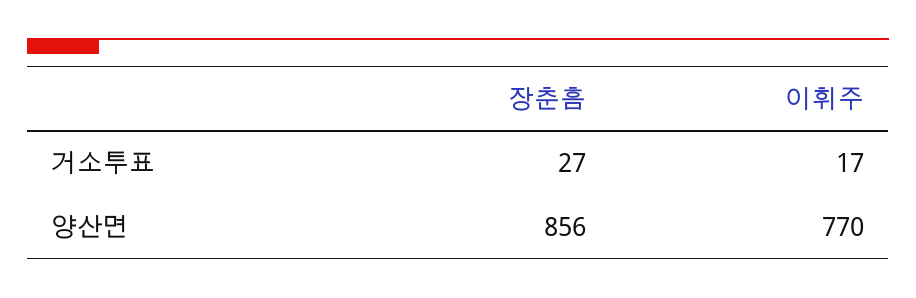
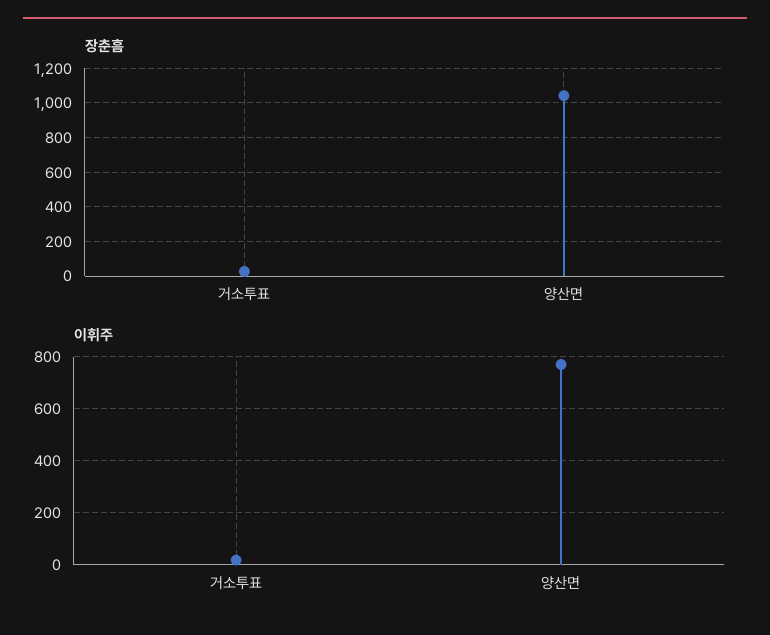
  {
    "장춘흠": {
      "거소투표": 27,
-     "양산면": 856
+     "양산면": 1050
    },
    "이휘주": {
      "거소투표": 17,
      "양산면": 770
    }
  }

